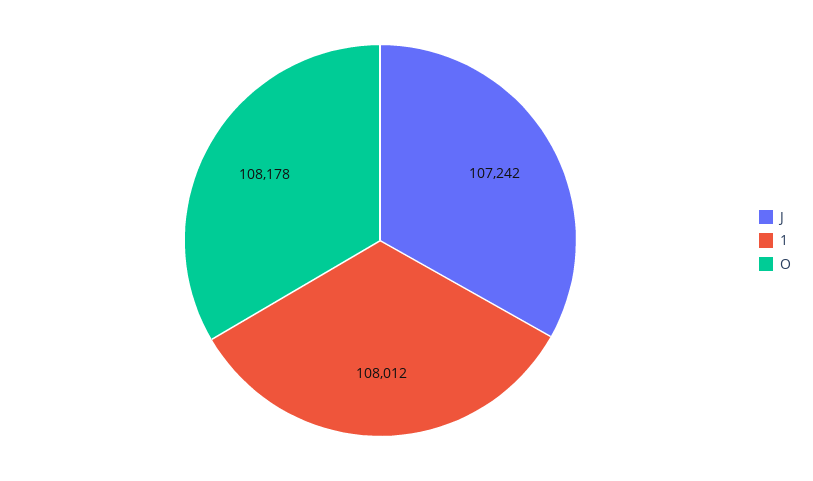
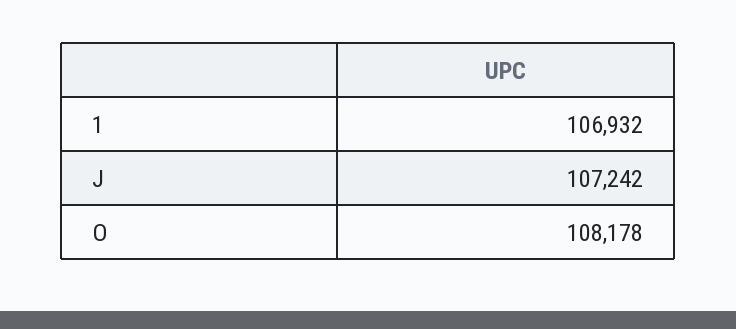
  {
    "J": 107242,
-   "1": 108012,
+   "1": 106932,
    "O": 108178
  }

